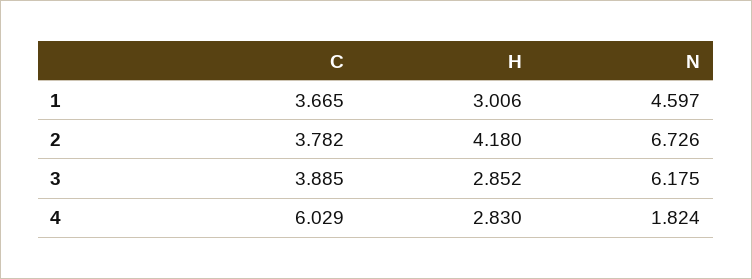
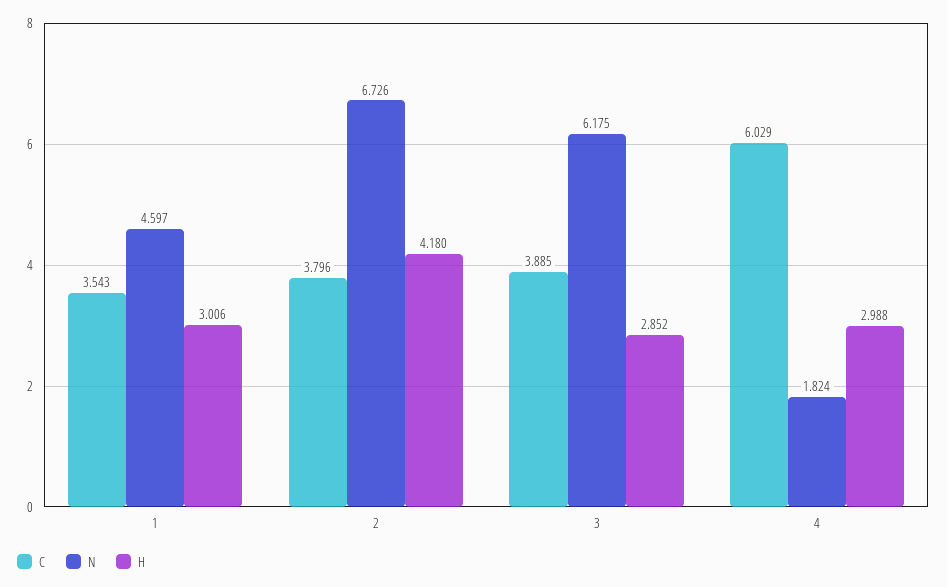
  {
    "C": {
-     "1": 3.665,
+     "1": 3.543,
-     "2": 3.782,
+     "2": 3.796,
      "3": 3.885,
      "4": 6.029
    },
    "H": {
      "1": 3.006,
      "2": 4.18,
      "3": 2.852,
-     "4": 2.83
+     "4": 2.988
    },
    "N": {
      "1": 4.597,
      "2": 6.726,
      "3": 6.175,
      "4": 1.824
    }
  }

